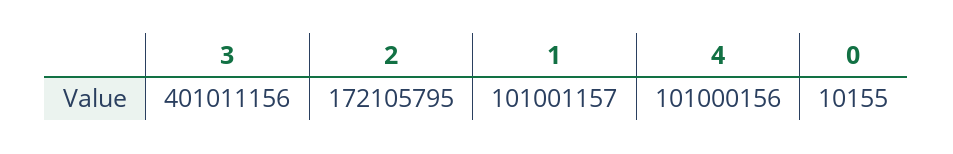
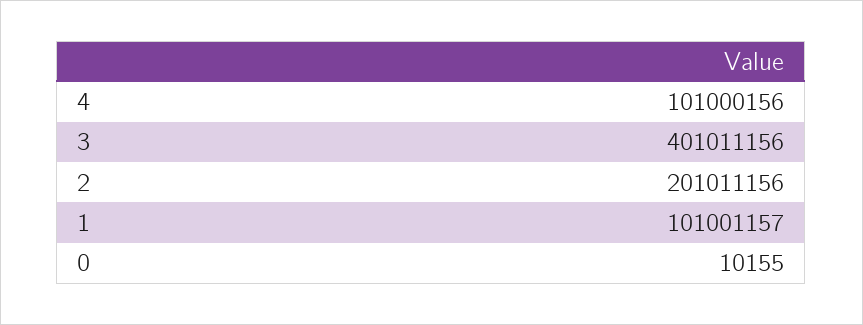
  {
    "3": 401011156,
-   "2": 172105795,
+   "2": 201011156,
    "1": 101001157,
    "4": 101000156,
    "0": 10155
  }

